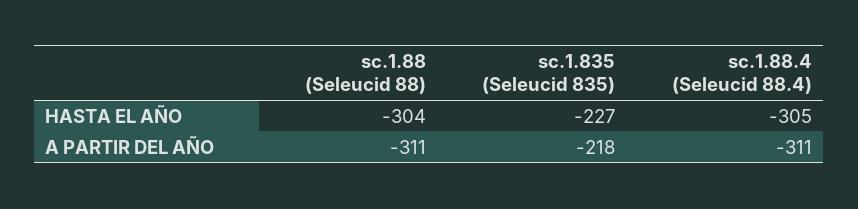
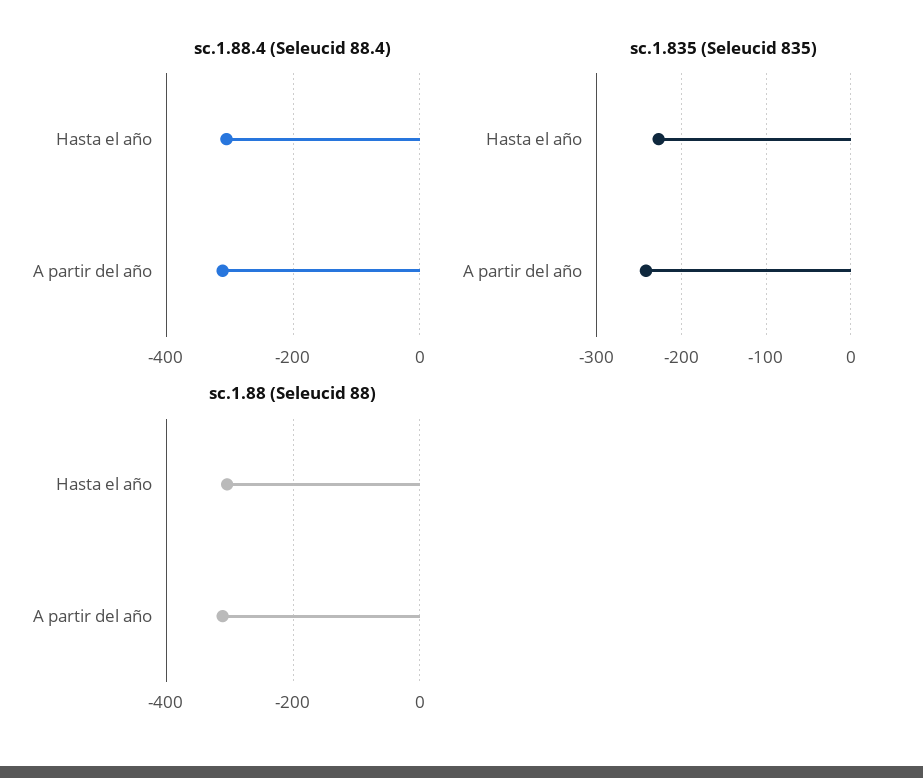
  {
    "sc.1.88 (Seleucid 88)": {
      "HASTA EL AÑO": -304,
      "A PARTIR DEL AÑO": -311
    },
    "sc.1.835 (Seleucid 835)": {
      "HASTA EL AÑO": -227,
-     "A PARTIR DEL AÑO": -218
+     "A PARTIR DEL AÑO": -240
    },
    "sc.1.88.4 (Seleucid 88.4)": {
      "HASTA EL AÑO": -305,
      "A PARTIR DEL AÑO": -311
    }
  }

